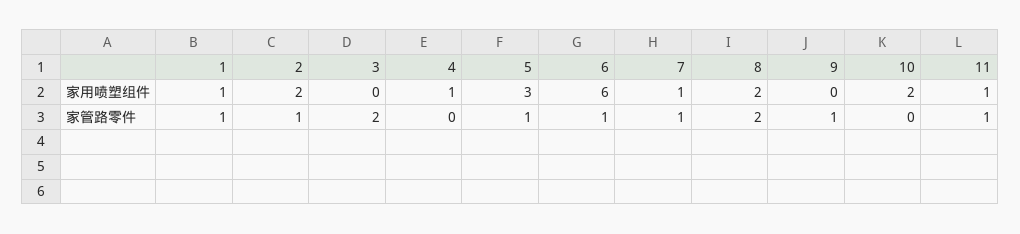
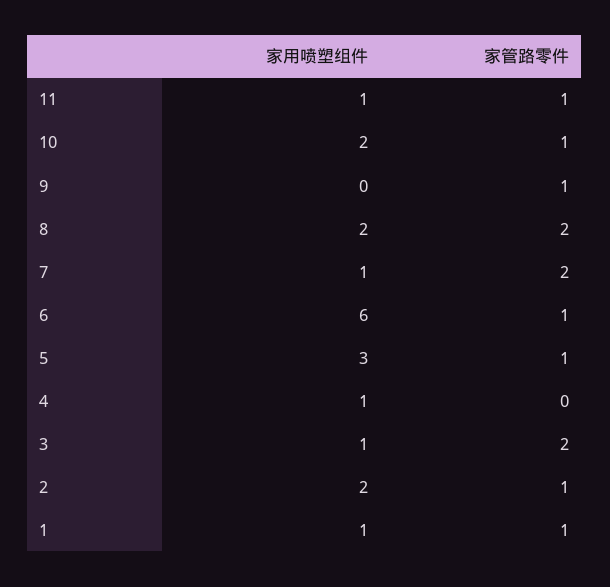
  {
    "1": {
      "家用喷塑组件": 1,
      "家管路零件": 1
    },
    "2": {
      "家用喷塑组件": 2,
      "家管路零件": 1
    },
    "3": {
-     "家用喷塑组件": 0,
+     "家用喷塑组件": 1,
      "家管路零件": 2
    },
    "4": {
      "家用喷塑组件": 1,
      "家管路零件": 0
    },
    "5": {
      "家用喷塑组件": 3,
      "家管路零件": 1
    },
    "6": {
      "家用喷塑组件": 6,
      "家管路零件": 1
    },
    "7": {
      "家用喷塑组件": 1,
-     "家管路零件": 1
+     "家管路零件": 2
    },
    "8": {
      "家用喷塑组件": 2,
      "家管路零件": 2
    },
    "9": {
      "家用喷塑组件": 0,
      "家管路零件": 1
    },
    "10": {
      "家用喷塑组件": 2,
-     "家管路零件": 0
+     "家管路零件": 1
    },
    "11": {
      "家用喷塑组件": 1,
      "家管路零件": 1
    }
  }

